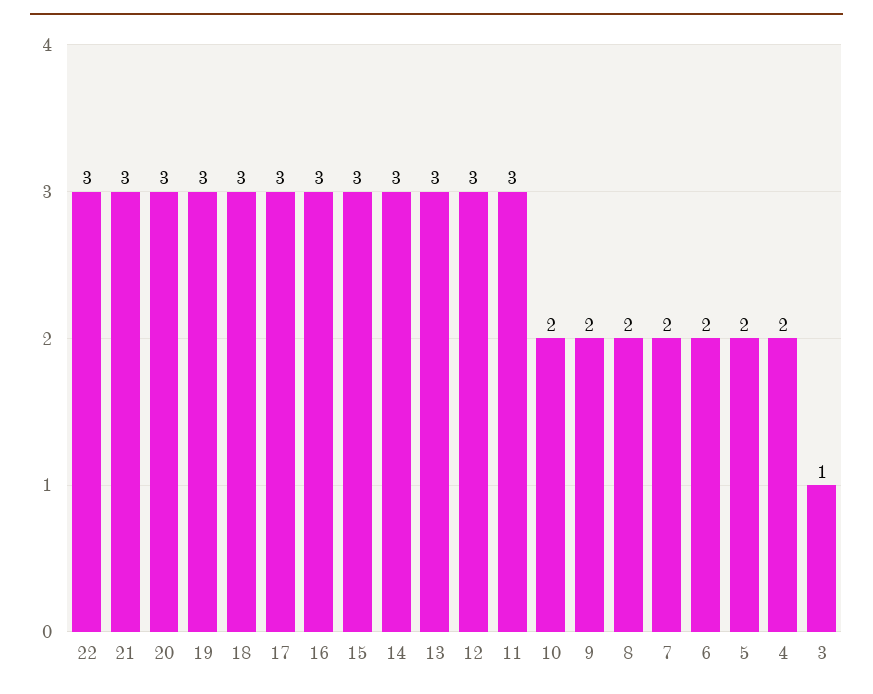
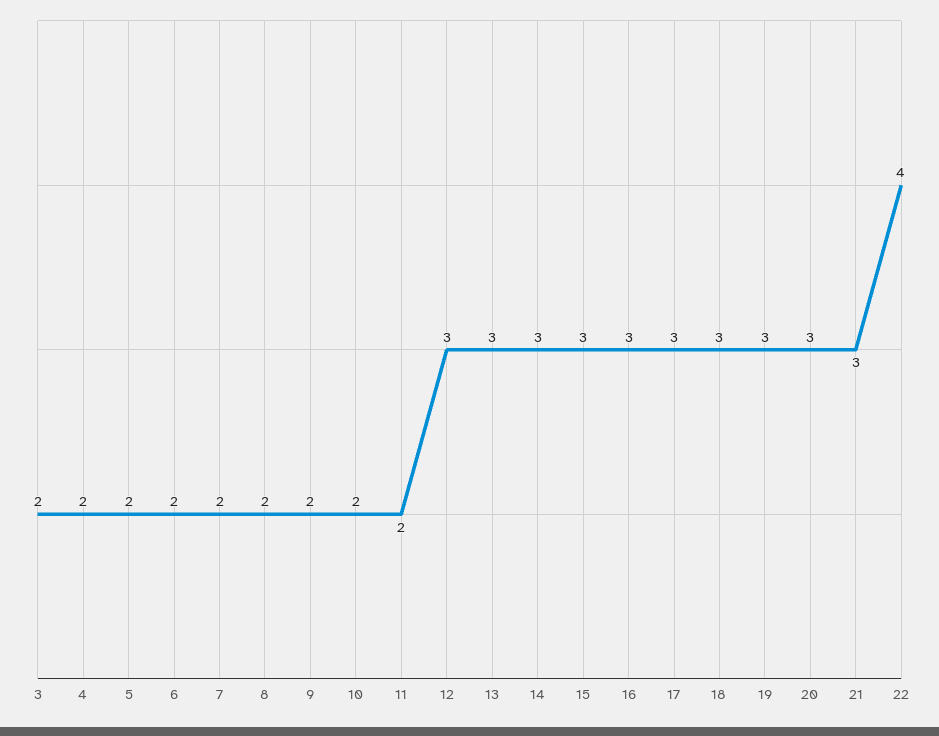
  {
-   "22": 3,
+   "22": 4,
    "21": 3,
    "20": 3,
    "19": 3,
    "18": 3,
    "17": 3,
    "16": 3,
    "15": 3,
    "14": 3,
    "13": 3,
    "12": 3,
-   "11": 3,
+   "11": 2,
    "10": 2,
    "9": 2,
    "8": 2,
    "7": 2,
    "6": 2,
    "5": 2,
    "4": 2,
-   "3": 1
+   "3": 2
  }

